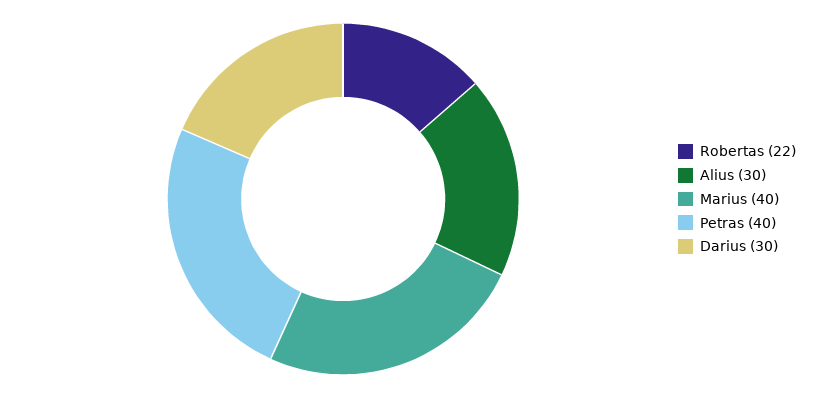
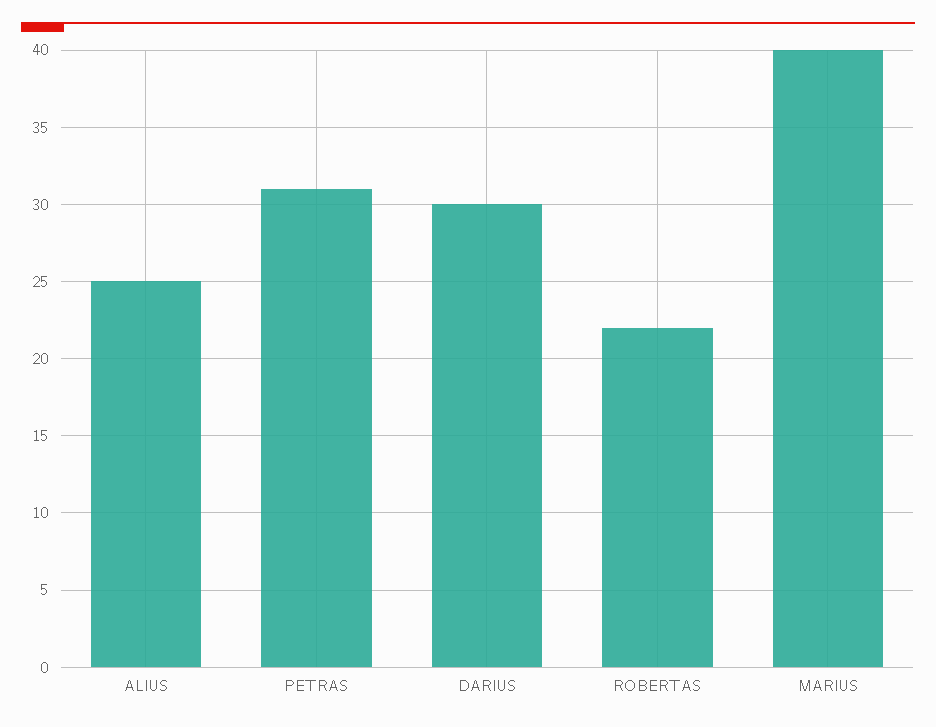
  {
    "Robertas": 22,
-   "Alius": 30,
+   "Alius": 25,
    "Marius": 40,
-   "Petras": 40,
+   "Petras": 31,
    "Darius": 30
  }

